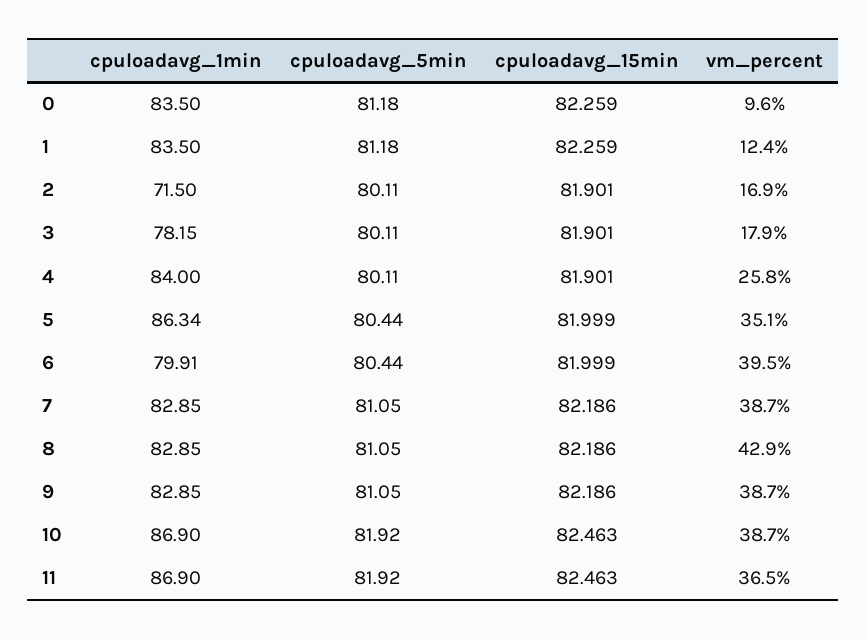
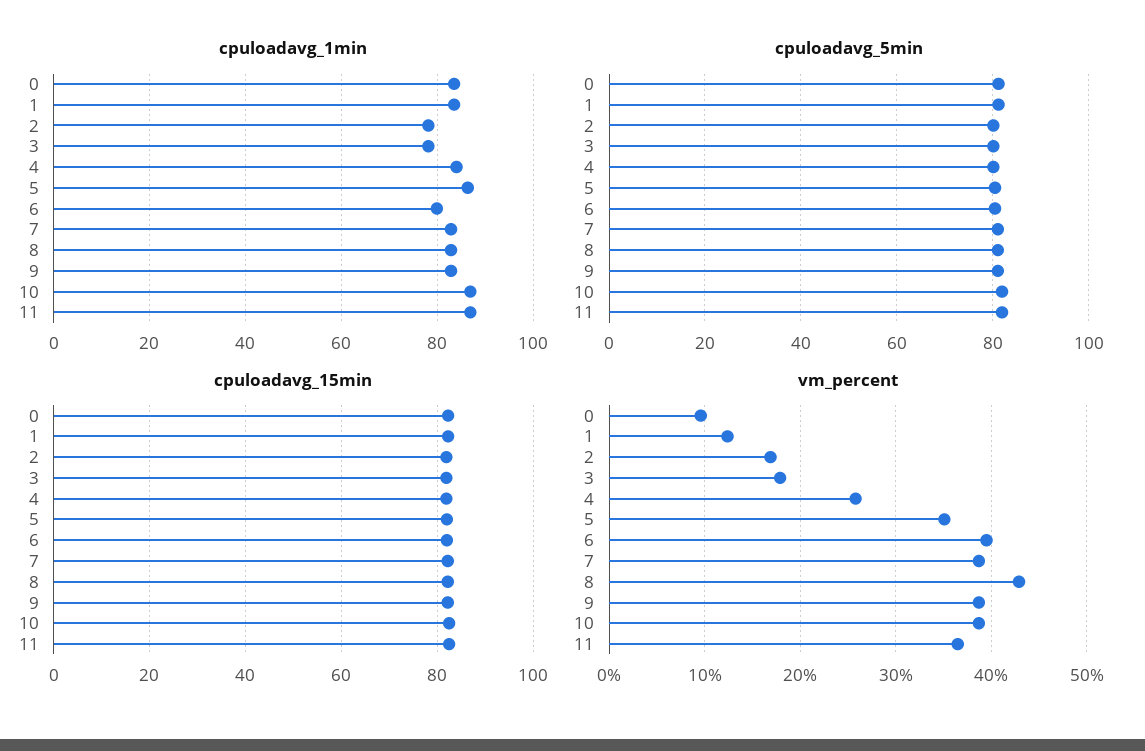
  {
    "cpuloadavg_1min": {
      "0": 83.5,
      "1": 83.5,
-     "2": 71.5,
+     "2": 78,
      "3": 78.15,
      "4": 84,
      "5": 86.34,
      "6": 79.91,
      "7": 82.85,
      "8": 82.85,
      "9": 82.85,
      "10": 86.9,
      "11": 86.9
    },
    "cpuloadavg_5min": {
      "0": 81.18,
      "1": 81.18,
      "2": 80.11,
      "3": 80.11,
      "4": 80.11,
      "5": 80.44,
      "6": 80.44,
      "7": 81.05,
      "8": 81.05,
      "9": 81.05,
      "10": 81.92,
      "11": 81.92
    },
    "cpuloadavg_15min": {
      "0": 82.259,
      "1": 82.259,
      "2": 81.901,
      "3": 81.901,
      "4": 81.901,
      "5": 81.999,
      "6": 81.999,
      "7": 82.186,
      "8": 82.186,
      "9": 82.186,
      "10": 82.463,
      "11": 82.463
    },
    "vm_percent": {
      "0": 9.6,
      "1": 12.4,
      "2": 16.9,
      "3": 17.9,
      "4": 25.8,
      "5": 35.1,
      "6": 39.5,
      "7": 38.7,
      "8": 42.9,
      "9": 38.7,
      "10": 38.7,
      "11": 36.5
    }
  }

